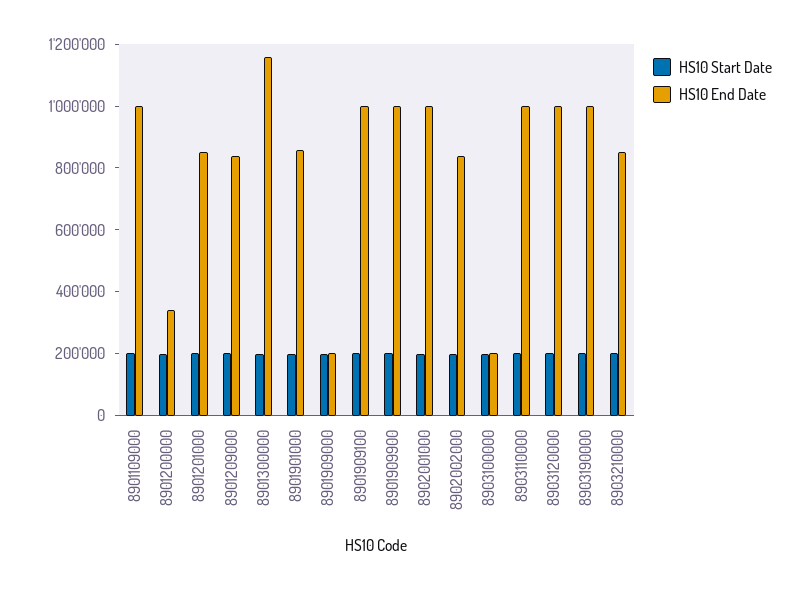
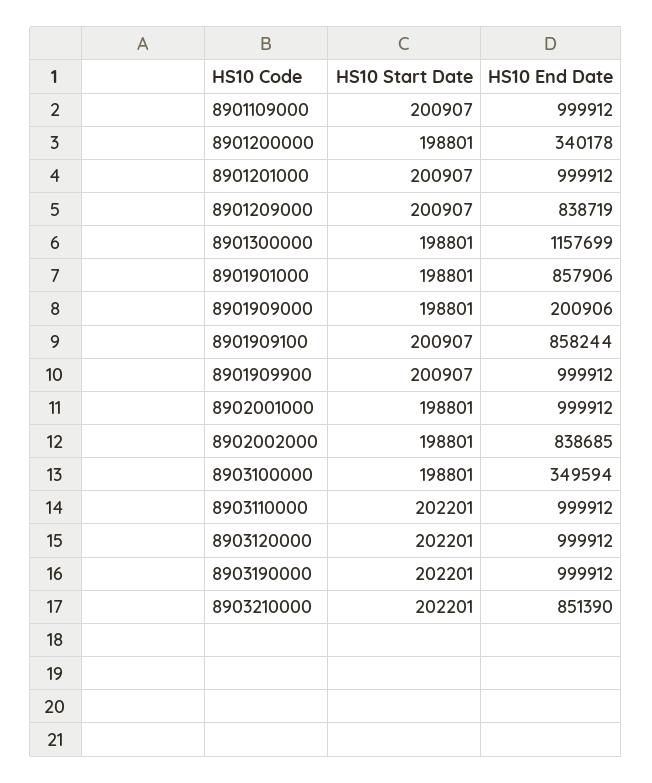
  {
    "HS10 Start Date": {
      "8901109000": 200907,
      "8901200000": 198801,
      "8901201000": 200907,
      "8901209000": 200907,
      "8901300000": 198801,
      "8901901000": 198801,
      "8901909000": 198801,
      "8901909100": 200907,
      "8901909900": 200907,
      "8902001000": 198801,
      "8902002000": 198801,
      "8903100000": 198801,
      "8903110000": 202201,
      "8903120000": 202201,
      "8903190000": 202201,
      "8903210000": 202201
    },
    "HS10 End Date": {
      "8901109000": 999912,
      "8901200000": 340178,
-     "8901201000": 850000,
+     "8901201000": 999912,
      "8901209000": 838719,
      "8901300000": 1157699,
      "8901901000": 857906,
      "8901909000": 200906,
-     "8901909100": 1000000,
+     "8901909100": 858244,
      "8901909900": 999912,
      "8902001000": 999912,
      "8902002000": 838685,
-     "8903100000": 200000,
+     "8903100000": 349594,
      "8903110000": 999912,
      "8903120000": 999912,
      "8903190000": 999912,
      "8903210000": 851390
    }
  }

